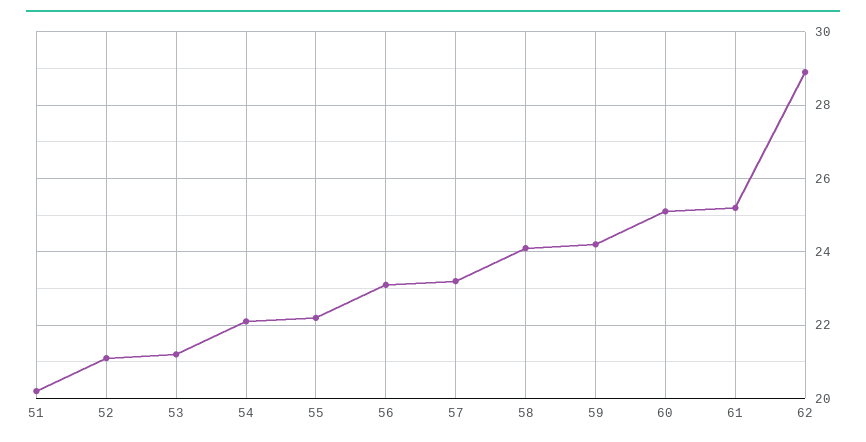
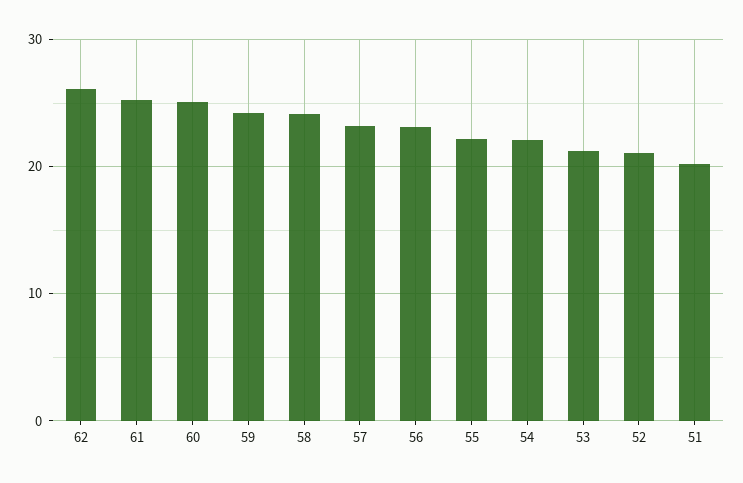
  {
    "51": 20,
    "52": 21,
    "53": 21,
    "54": 22,
    "55": 22,
    "56": 23,
    "57": 23,
    "58": 24,
    "59": 24,
    "60": 25,
    "61": 25,
-   "62": 29
+   "62": 26
  }

